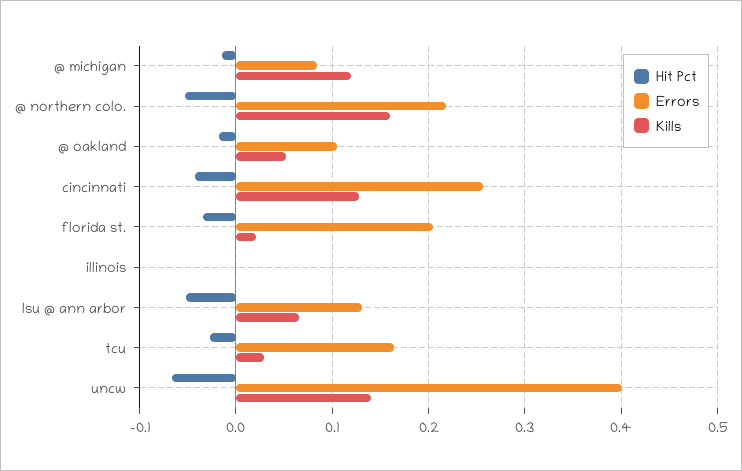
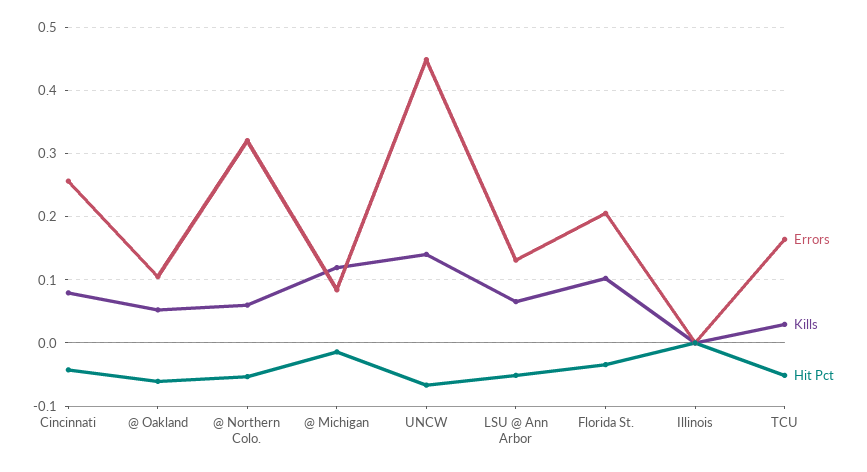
  {
    "Hit Pct": {
      "@ michigan": -0.01,
      "@ northern colo.": -0.05,
-     "@ oakland": -0.02,
+     "@ oakland": -0.06,
      "cincinnati": -0.04,
      "florida st.": -0.03,
      "illinois": 0,
      "lsu @ ann arbor": -0.05,
-     "tcu": -0.03,
+     "tcu": -0.05,
      "uncw": -0.07
    },
    "Errors": {
      "@ michigan": 0.08,
-     "@ northern colo.": 0.22,
+     "@ northern colo.": 0.32,
      "@ oakland": 0.1,
      "cincinnati": 0.26,
      "florida st.": 0.2,
      "illinois": 0,
      "lsu @ ann arbor": 0.13,
      "tcu": 0.16,
-     "uncw": 0.4
+     "uncw": 0.45
    },
    "Kills": {
      "@ michigan": 0.12,
-     "@ northern colo.": 0.16,
+     "@ northern colo.": 0.06,
      "@ oakland": 0.05,
-     "cincinnati": 0.13,
+     "cincinnati": 0.08,
-     "florida st.": 0.02,
+     "florida st.": 0.1,
      "illinois": 0,
      "lsu @ ann arbor": 0.07,
      "tcu": 0.03,
      "uncw": 0.14
    }
  }

